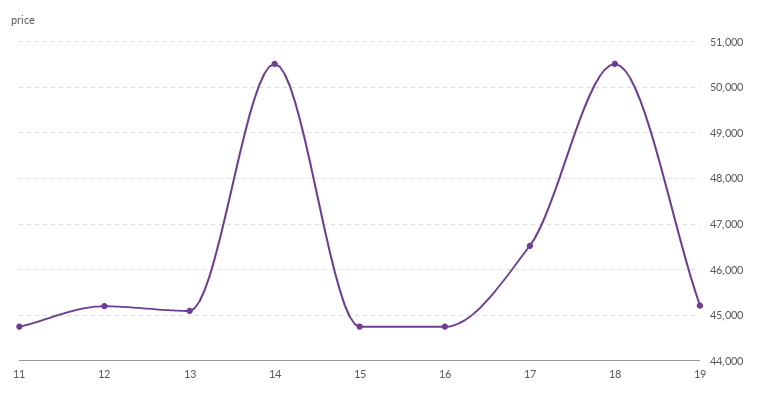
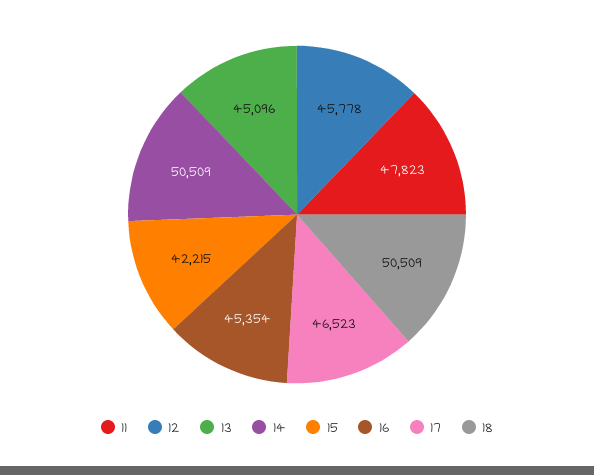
  {
-   "11": 44800,
+   "11": 47823,
-   "12": 45200,
+   "12": 45778,
    "13": 45096,
    "14": 50509,
-   "15": 44800,
+   "15": 42215,
-   "16": 44800,
+   "16": 45354,
    "17": 46523,
-   "18": 50509,
+   "18": 50509
-   "19": 45200
  }

